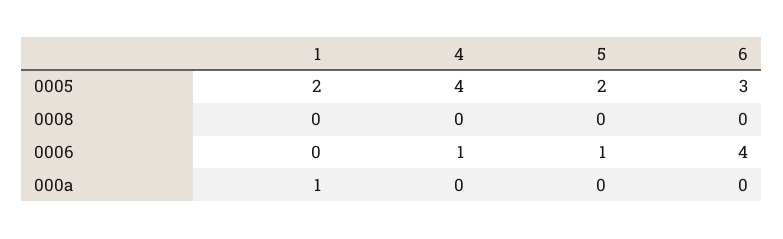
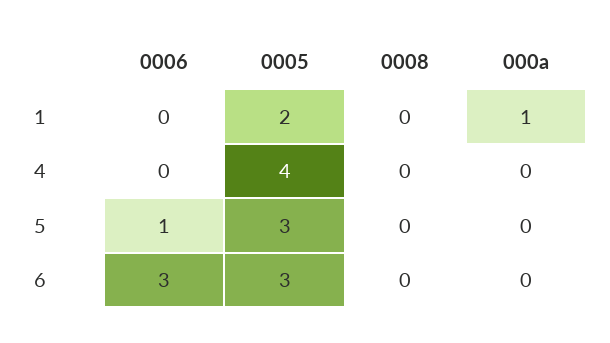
  {
    "1": {
      "0005": 2,
      "0008": 0,
      "0006": 0,
      "000a": 1
    },
    "4": {
      "0005": 4,
      "0008": 0,
-     "0006": 1,
+     "0006": 0,
      "000a": 0
    },
    "5": {
-     "0005": 2,
+     "0005": 3,
      "0008": 0,
      "0006": 1,
      "000a": 0
    },
    "6": {
      "0005": 3,
      "0008": 0,
-     "0006": 4,
+     "0006": 3,
      "000a": 0
    }
  }

